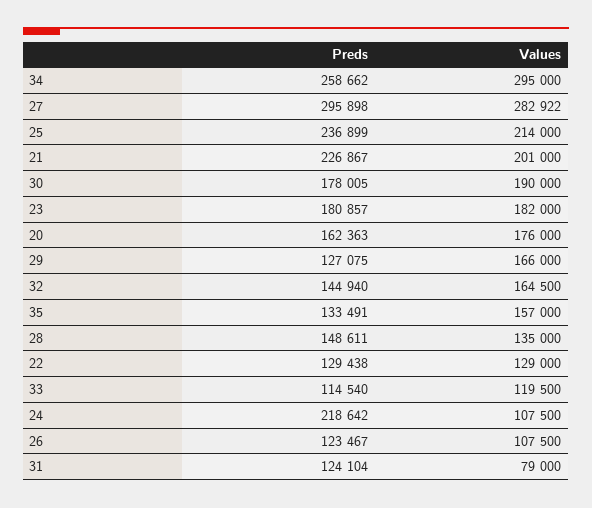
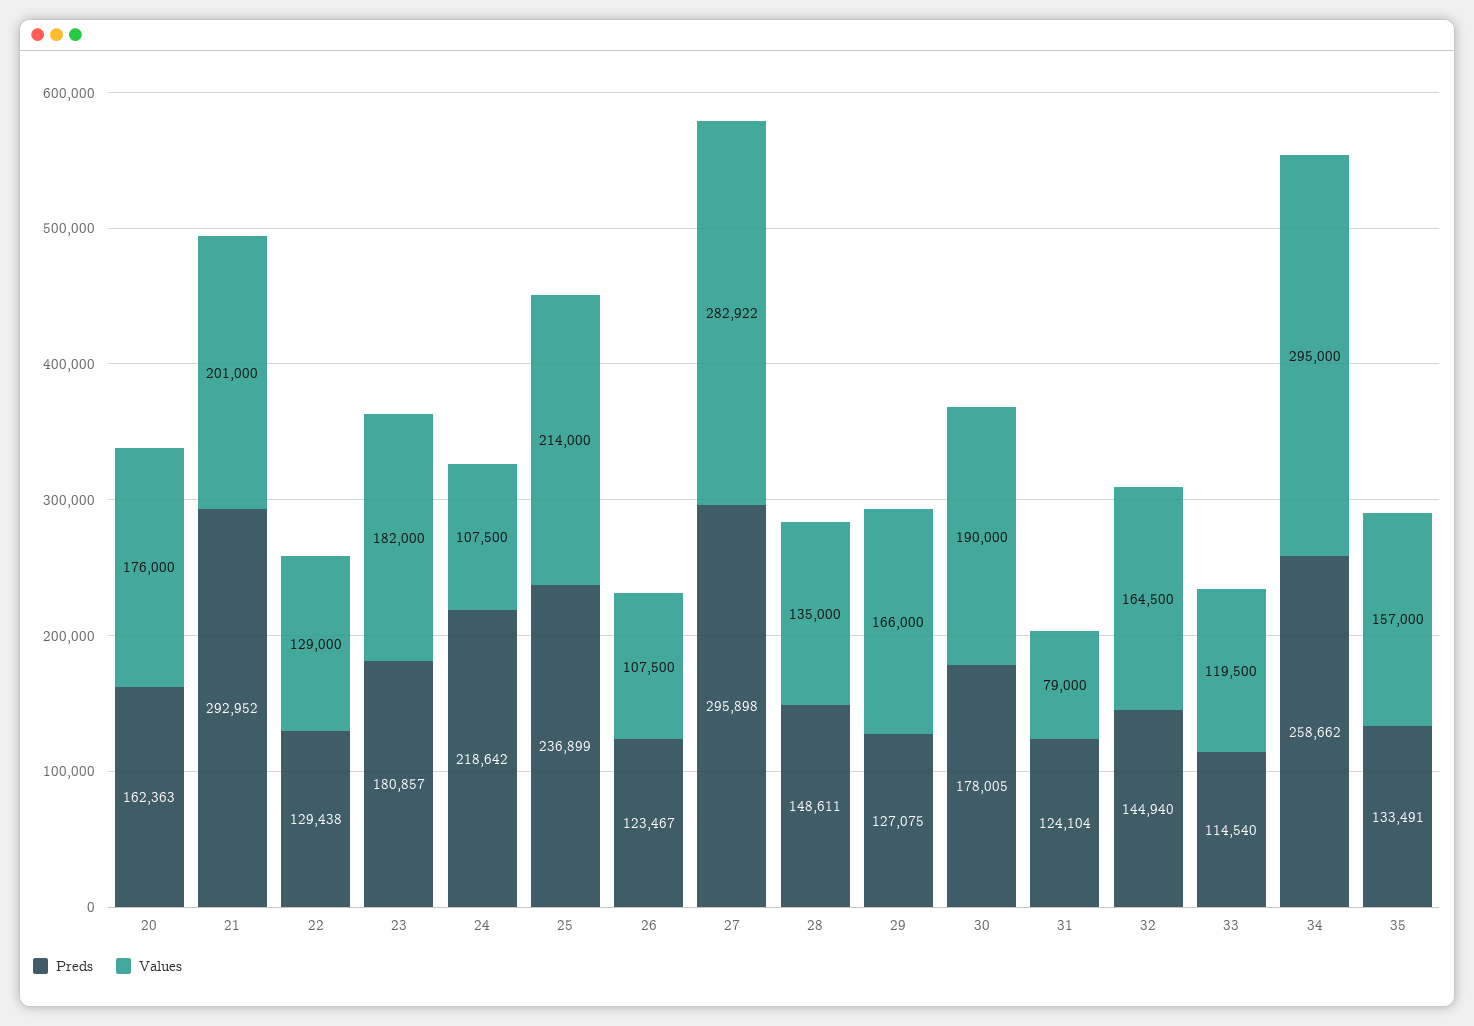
  {
    "Preds": {
      "34": 258662,
      "27": 295898,
      "25": 236899,
-     "21": 226867,
+     "21": 292952,
      "30": 178005,
      "23": 180857,
      "20": 162363,
      "29": 127075,
      "32": 144940,
      "35": 133491,
      "28": 148611,
      "22": 129438,
      "33": 114540,
      "24": 218642,
      "26": 123467,
      "31": 124104
    },
    "Values": {
      "34": 295000,
      "27": 282922,
      "25": 214000,
      "21": 201000,
      "30": 190000,
      "23": 182000,
      "20": 176000,
      "29": 166000,
      "32": 164500,
      "35": 157000,
      "28": 135000,
      "22": 129000,
      "33": 119500,
      "24": 107500,
      "26": 107500,
      "31": 79000
    }
  }

